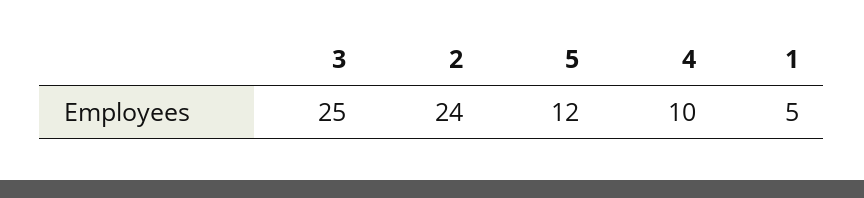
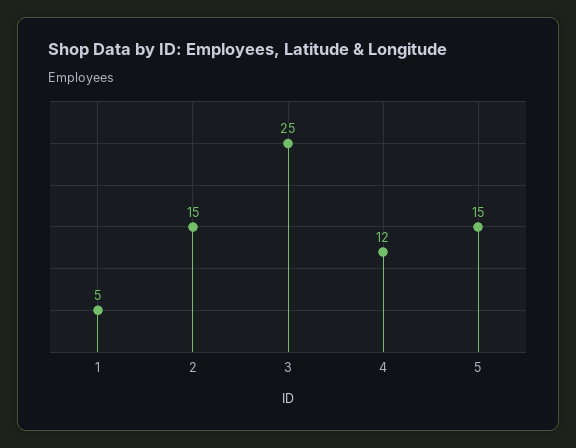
  {
    "3": 25,
-   "2": 24,
+   "2": 15,
-   "5": 12,
+   "5": 15,
-   "4": 10,
+   "4": 12,
    "1": 5
  }

